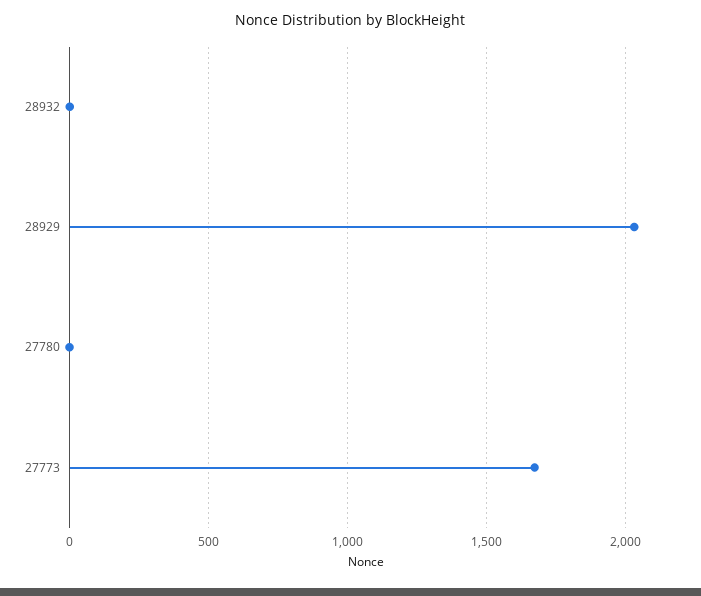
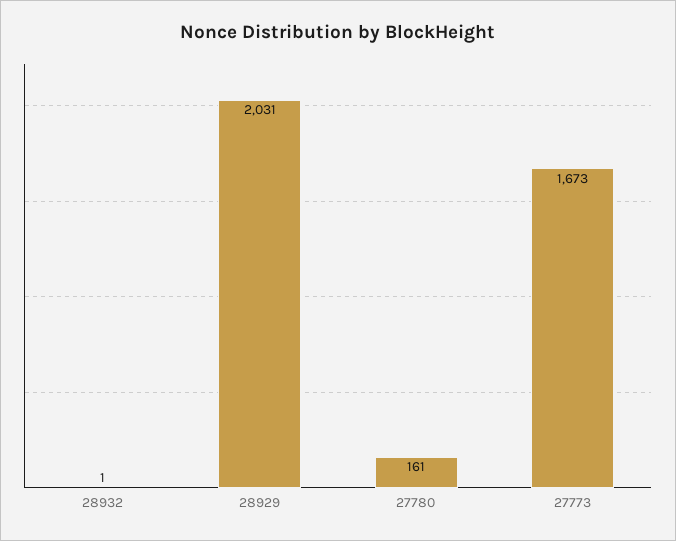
  {
    "28932": 1,
    "28929": 2031,
-   "27780": 0,
+   "27780": 161,
    "27773": 1673
  }

